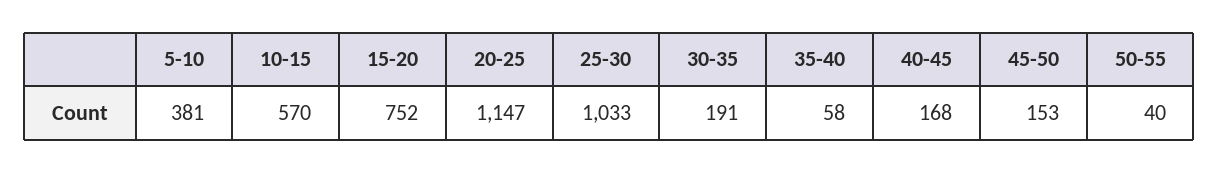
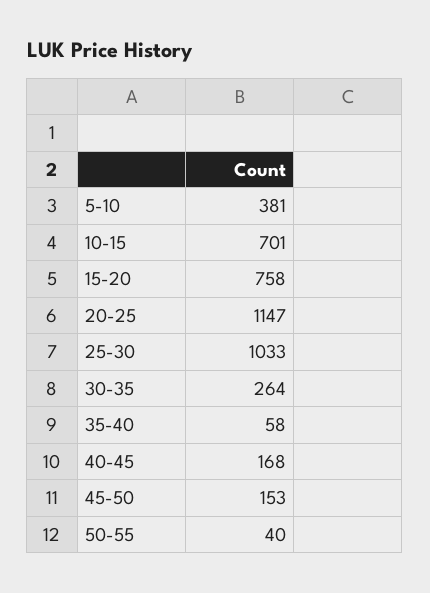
  {
    "5-10": 381,
-   "10-15": 570,
+   "10-15": 701,
-   "15-20": 752,
+   "15-20": 758,
    "20-25": 1147,
    "25-30": 1033,
-   "30-35": 191,
+   "30-35": 264,
    "35-40": 58,
    "40-45": 168,
    "45-50": 153,
    "50-55": 40
  }

